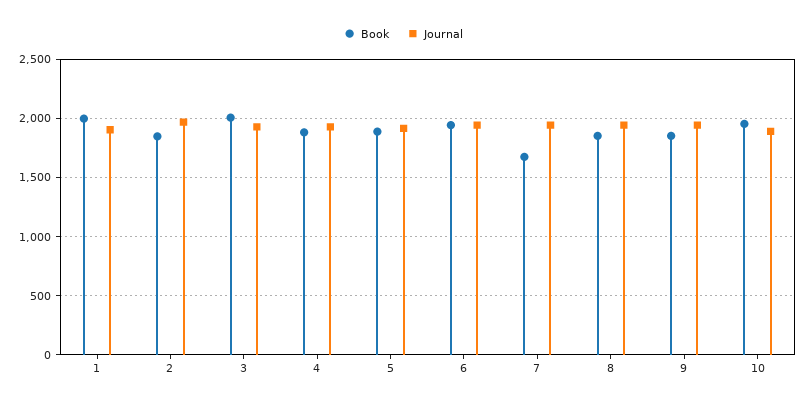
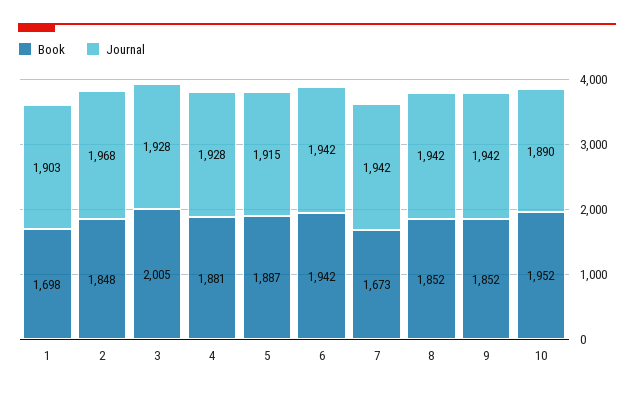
  {
    "Book": {
-     "1": 2000,
+     "1": 1698,
      "2": 1848,
      "3": 2005,
      "4": 1881,
      "5": 1887,
      "6": 1942,
      "7": 1673,
      "8": 1852,
      "9": 1852,
      "10": 1952
    },
    "Journal": {
      "1": 1903,
      "2": 1968,
      "3": 1928,
      "4": 1928,
      "5": 1915,
      "6": 1942,
      "7": 1942,
      "8": 1942,
      "9": 1942,
      "10": 1890
    }
  }

